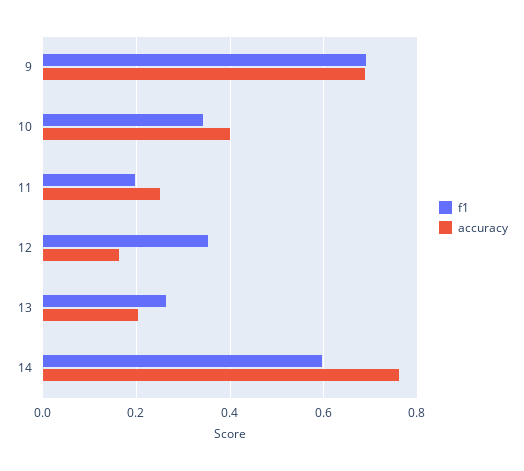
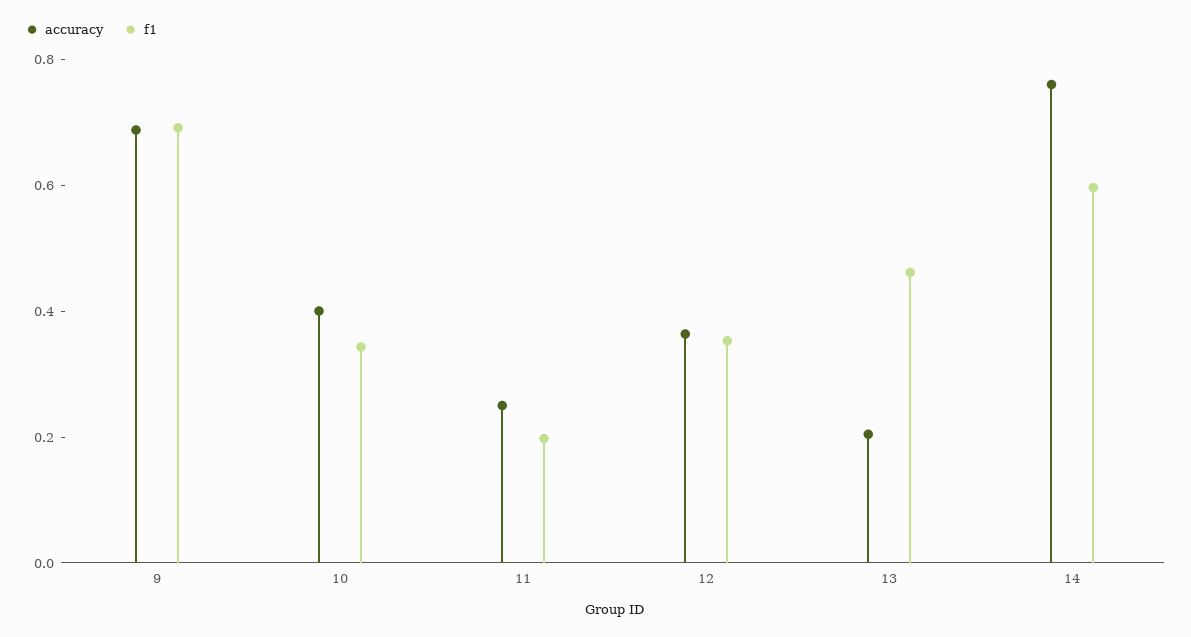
  {
    "f1": {
      "9": 0.7,
      "10": 0.34,
      "11": 0.2,
      "12": 0.36,
-     "13": 0.26,
+     "13": 0.45,
      "14": 0.6
    },
    "accuracy": {
      "9": 0.68,
      "10": 0.4,
      "11": 0.26,
-     "12": 0.16,
+     "12": 0.35,
      "13": 0.2,
      "14": 0.76
    }
  }

